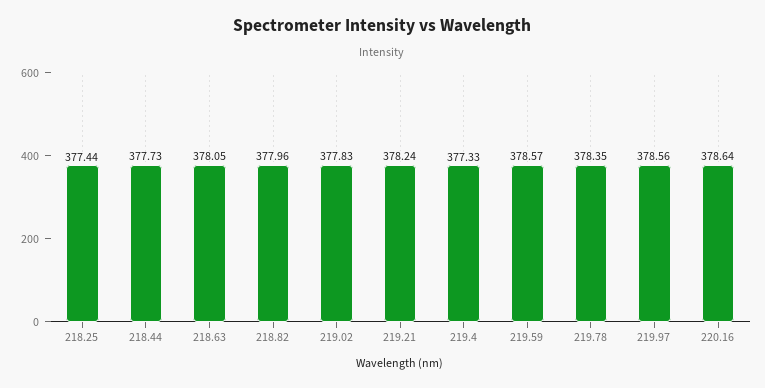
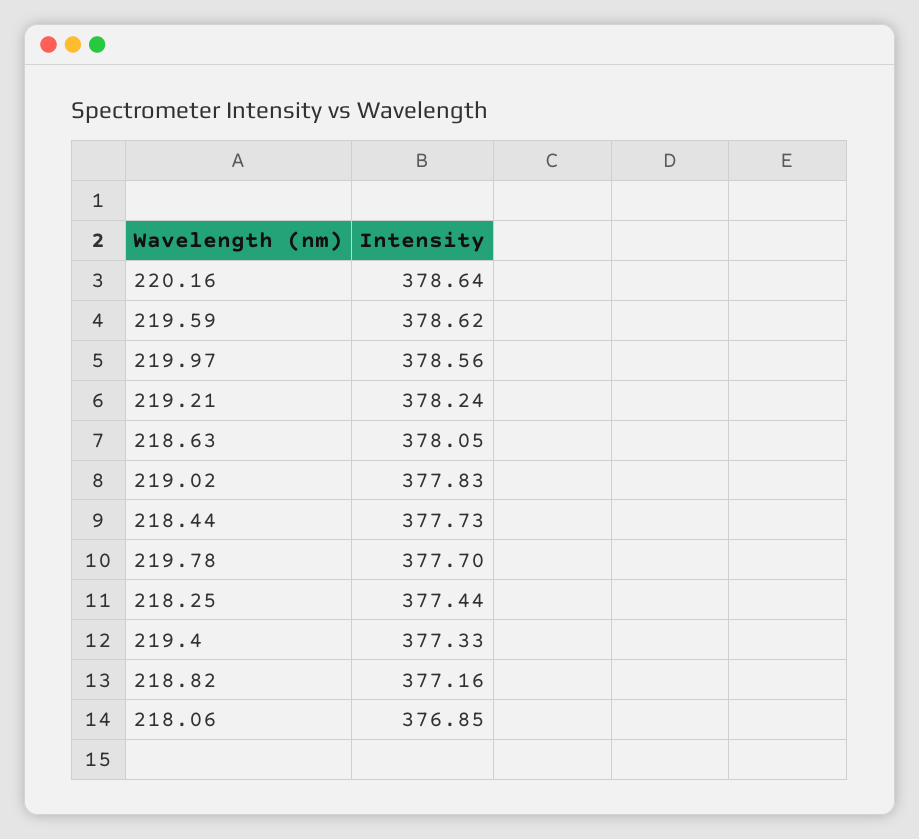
  {
    "218.25": 377.44,
    "218.44": 377.73,
    "218.63": 378.05,
-   "218.82": 377.96,
+   "218.82": 377.16,
    "219.02": 377.83,
    "219.21": 378.24,
    "219.4": 377.33,
-   "219.59": 378.57,
+   "219.59": 378.62,
-   "219.78": 378.35,
+   "219.78": 377.7,
    "219.97": 378.56,
-   "220.16": 378.64
+   "220.16": 378.64,
+   "218.06": 376.85
  }

